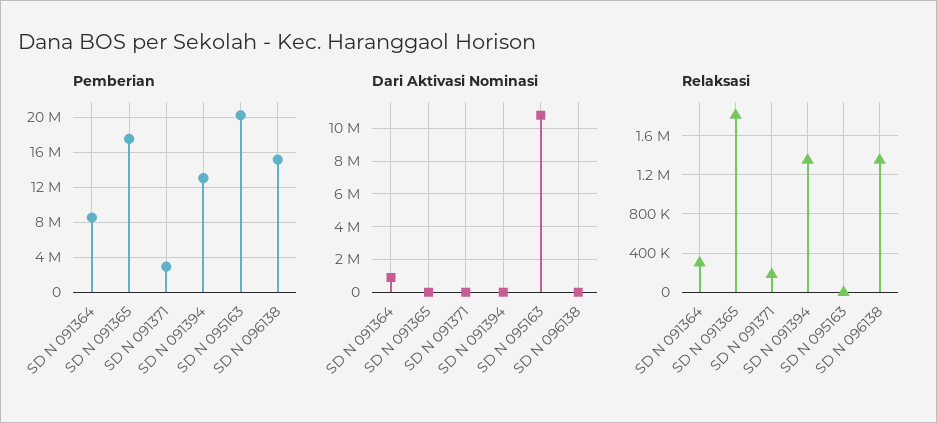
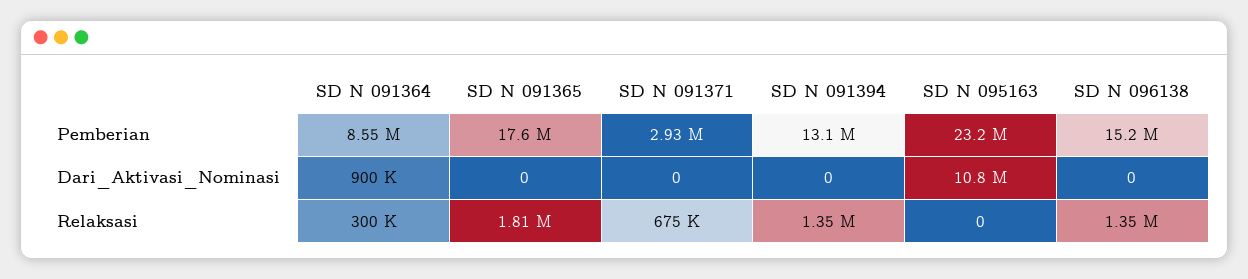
  {
    "Pemberian": {
      "SD N 091364": 8550000,
      "SD N 091365": 17600000,
      "SD N 091371": 2930000,
      "SD N 091394": 13100000,
-     "SD N 095163": 20000000,
+     "SD N 095163": 23200000,
      "SD N 096138": 15200000
    },
    "Dari Aktivasi Nominasi": {
      "SD N 091364": 900000,
      "SD N 091365": 0,
      "SD N 091371": 0,
      "SD N 091394": 0,
      "SD N 095163": 10800000,
      "SD N 096138": 0
    },
    "Relaksasi": {
      "SD N 091364": 300000,
      "SD N 091365": 1810000,
-     "SD N 091371": 200000,
+     "SD N 091371": 675000,
      "SD N 091394": 1350000,
      "SD N 095163": 0,
      "SD N 096138": 1350000
    }
  }

